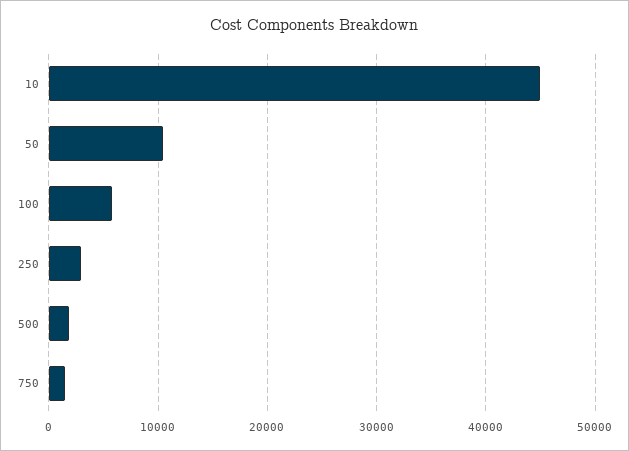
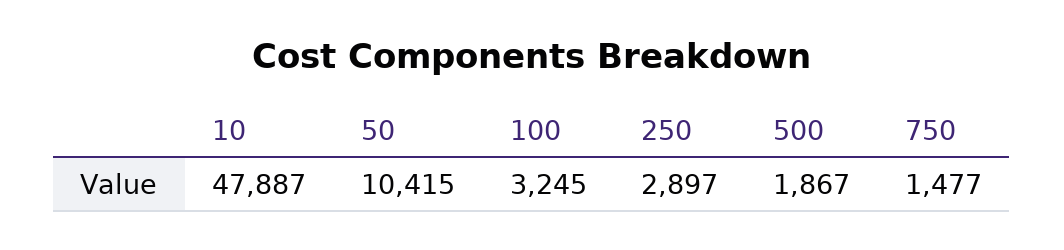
  {
-   "10": 45000,
+   "10": 47887,
    "50": 10415,
-   "100": 6000,
+   "100": 3245,
    "250": 2897,
    "500": 1867,
    "750": 1477
  }

